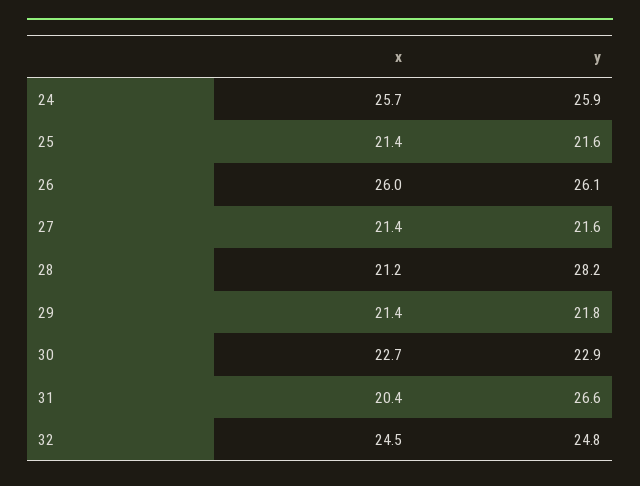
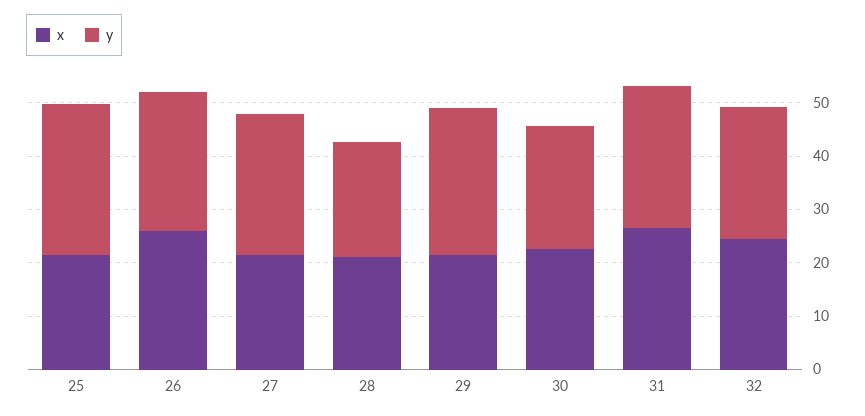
  {
    "x": {
-     "24": 25.7,
      "25": 21.4,
      "26": 26,
      "27": 21.4,
      "28": 21.2,
      "29": 21.4,
      "30": 22.7,
-     "31": 20.4,
+     "31": 26,
      "32": 24.5
    },
    "y": {
-     "24": 25.9,
-     "25": 21.6,
+     "25": 28,
      "26": 26.1,
-     "27": 21.6,
+     "27": 26,
-     "28": 28.2,
+     "28": 22,
-     "29": 21.8,
+     "29": 28,
      "30": 22.9,
      "31": 26.6,
      "32": 24.8
    }
  }

